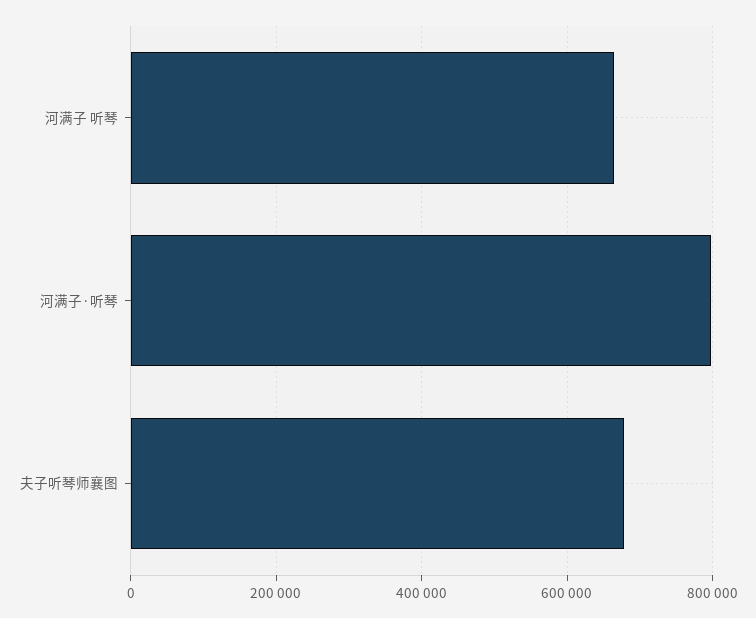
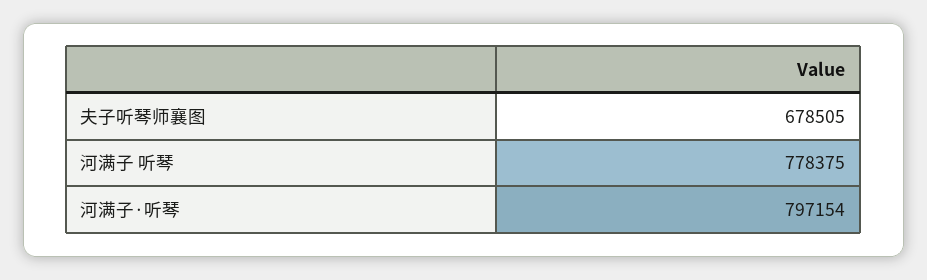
  {
-   "河满子 听琴": 660000,
+   "河满子 听琴": 778375,
    "河满子·听琴": 797154,
    "夫子听琴师襄图": 678505
  }

